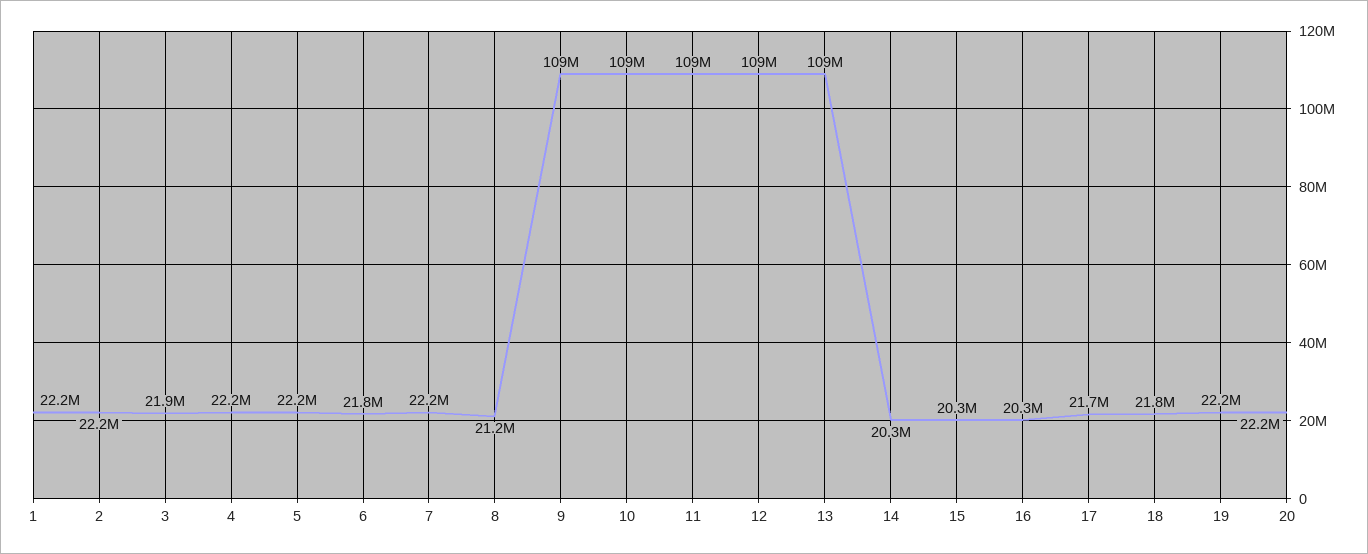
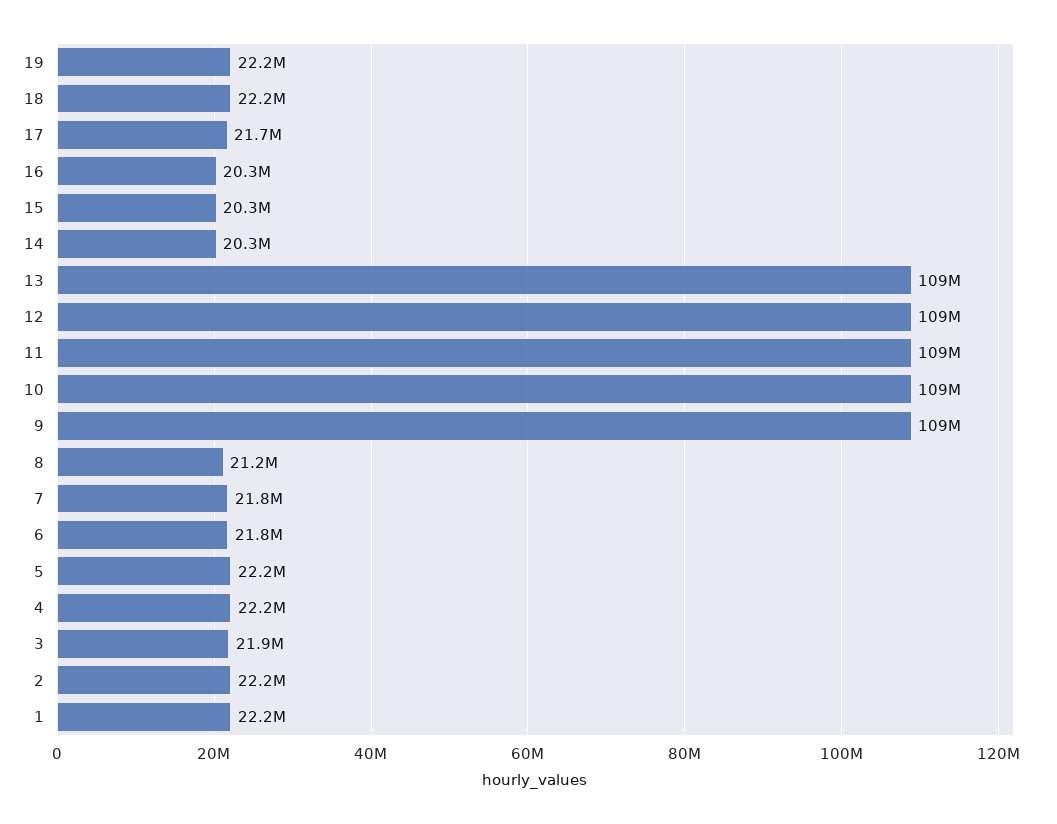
  {
    "1": 22200000,
    "2": 22200000,
    "3": 21900000,
    "4": 22200000,
    "5": 22200000,
    "6": 21800000,
-   "7": 22200000,
+   "7": 21800000,
    "8": 21200000,
    "9": 109000000,
    "10": 109000000,
    "11": 109000000,
    "12": 109000000,
    "13": 109000000,
    "14": 20300000,
    "15": 20300000,
    "16": 20300000,
    "17": 21700000,
-   "18": 21800000,
+   "18": 22200000,
-   "19": 22200000,
+   "19": 22200000
-   "20": 22200000
  }

